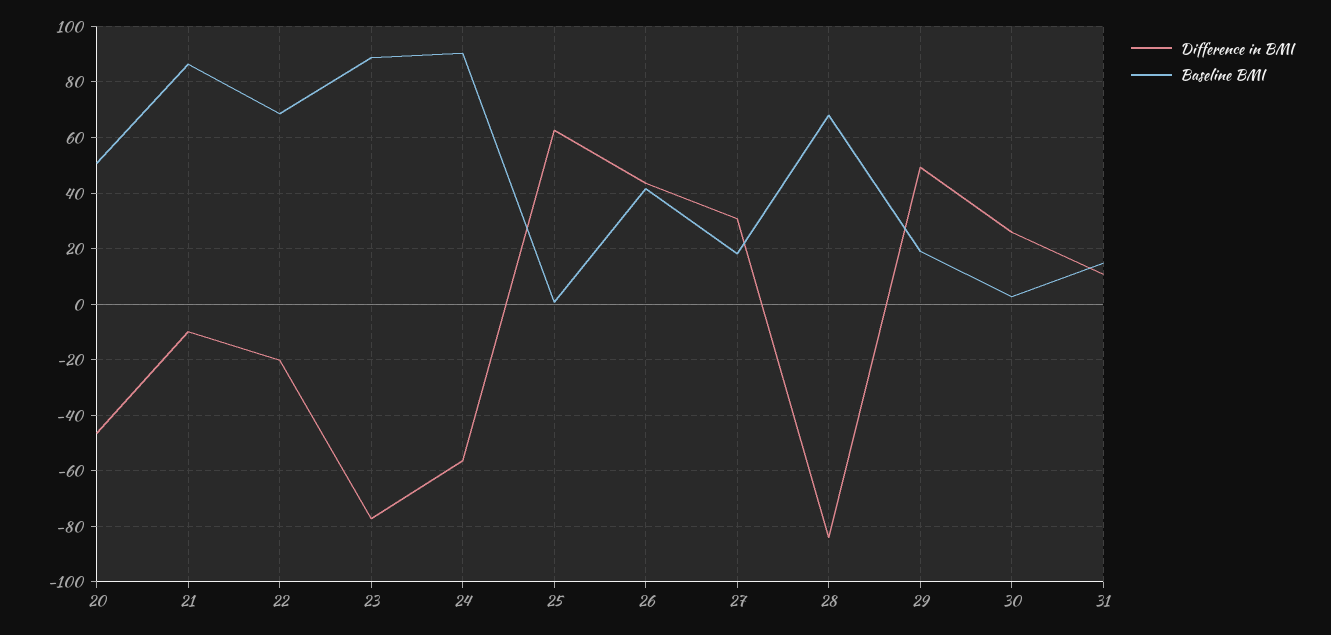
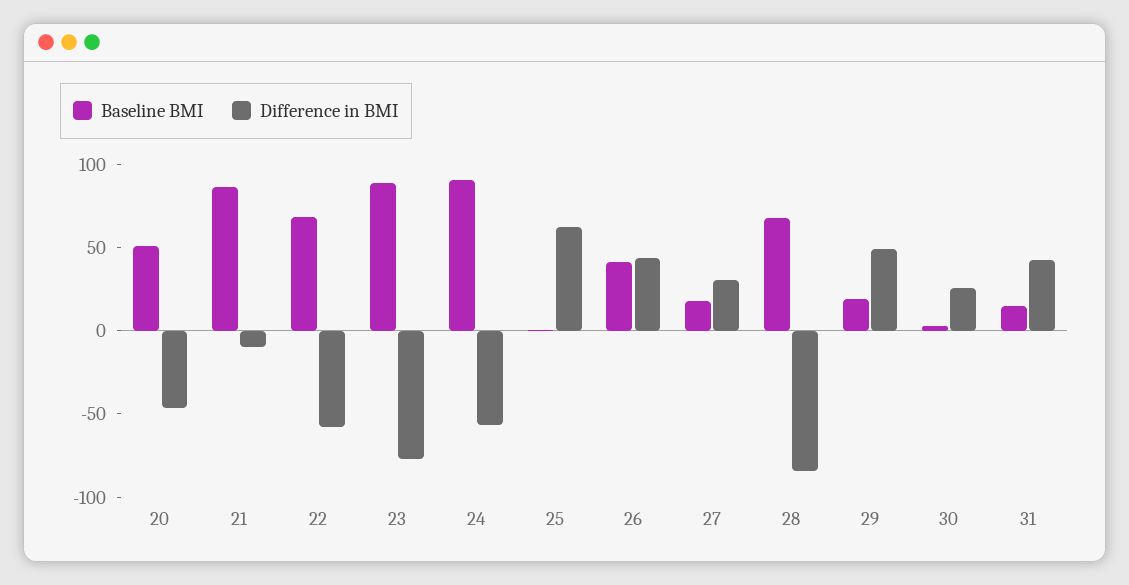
  {
    "Difference in BMI": {
      "20": -47.5,
      "21": -10,
-     "22": -20,
+     "22": -60,
      "23": -77.5,
      "24": -57.5,
      "25": 62.5,
      "26": 42.5,
      "27": 30,
      "28": -85,
      "29": 50,
      "30": 25,
-     "31": 10
+     "31": 40
    },
    "Baseline BMI": {
      "20": 50,
      "21": 87.5,
      "22": 67.5,
      "23": 90,
      "24": 90,
      "25": 0,
      "26": 42.5,
      "27": 17.5,
      "28": 67.5,
      "29": 20,
      "30": 2.5,
      "31": 15
    }
  }

